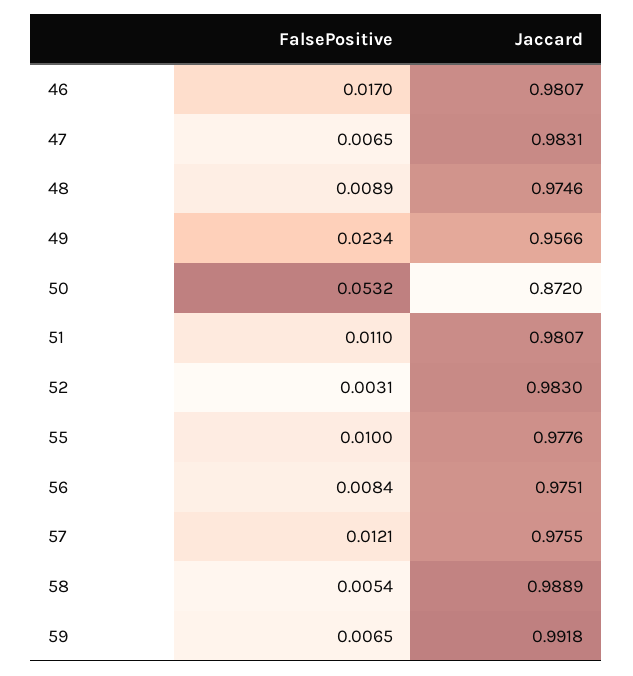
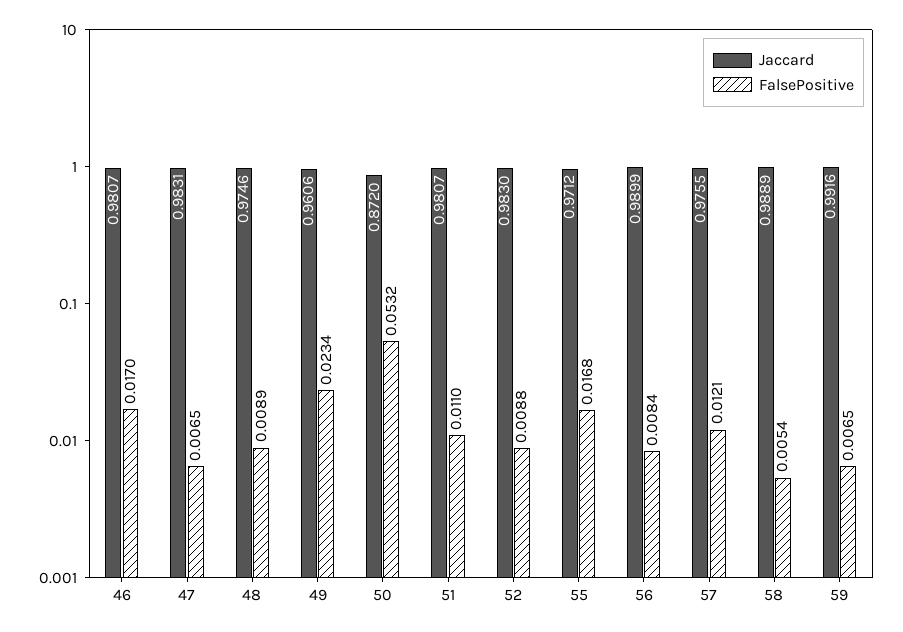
  {
    "FalsePositive": {
      "46": 0.017,
      "47": 0.0065,
      "48": 0.0089,
      "49": 0.0234,
      "50": 0.0532,
      "51": 0.011,
-     "52": 0.0031,
+     "52": 0.0088,
-     "55": 0.01,
+     "55": 0.0168,
      "56": 0.0084,
      "57": 0.0121,
      "58": 0.0054,
      "59": 0.0065
    },
    "Jaccard": {
      "46": 0.9807,
      "47": 0.9831,
      "48": 0.9746,
-     "49": 0.9566,
+     "49": 0.9606,
      "50": 0.872,
      "51": 0.9807,
      "52": 0.983,
-     "55": 0.9776,
+     "55": 0.9712,
-     "56": 0.9751,
+     "56": 0.9899,
      "57": 0.9755,
      "58": 0.9889,
-     "59": 0.9918
+     "59": 0.9916
    }
  }

